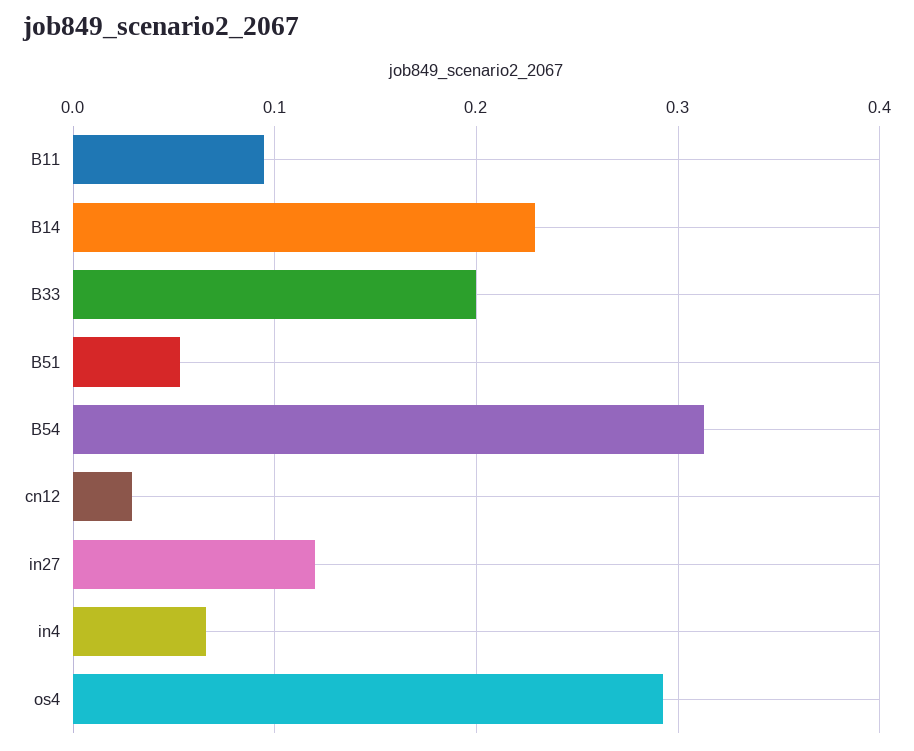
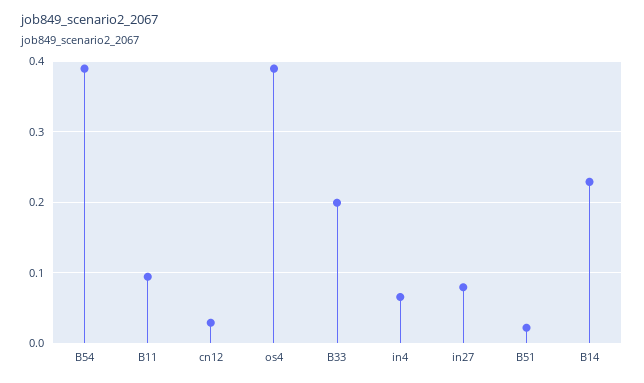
  {
    "B11": 0.09,
    "B14": 0.23,
    "B33": 0.2,
-   "B51": 0.05,
+   "B51": 0.02,
-   "B54": 0.31,
+   "B54": 0.39,
    "cn12": 0.03,
-   "in27": 0.12,
+   "in27": 0.08,
    "in4": 0.07,
-   "os4": 0.29
+   "os4": 0.39
  }

